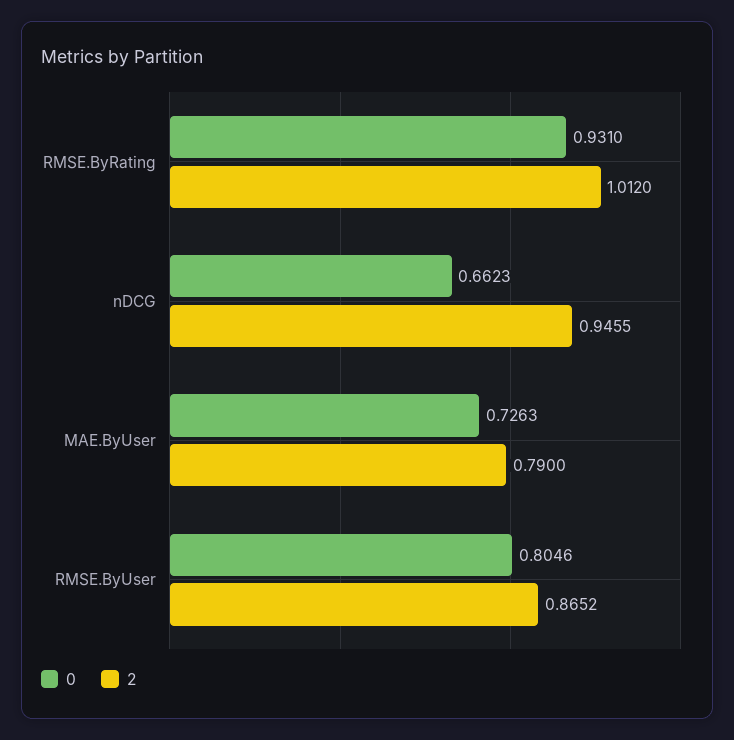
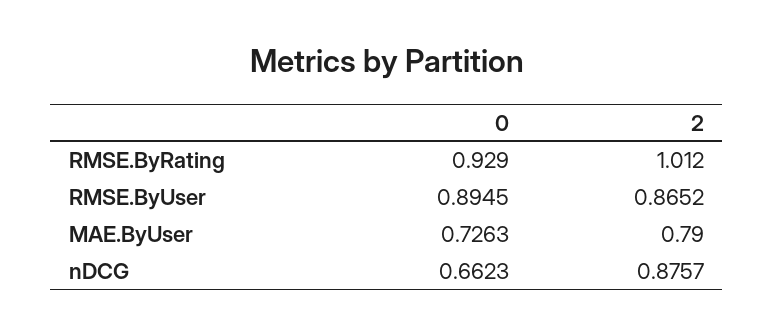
  {
    "0": {
-     "RMSE.ByRating": 0.931,
+     "RMSE.ByRating": 0.929,
      "nDCG": 0.6623,
      "MAE.ByUser": 0.7263,
-     "RMSE.ByUser": 0.8046
+     "RMSE.ByUser": 0.8945
    },
    "2": {
      "RMSE.ByRating": 1.012,
-     "nDCG": 0.9455,
+     "nDCG": 0.8757,
      "MAE.ByUser": 0.79,
      "RMSE.ByUser": 0.8652
    }
  }

